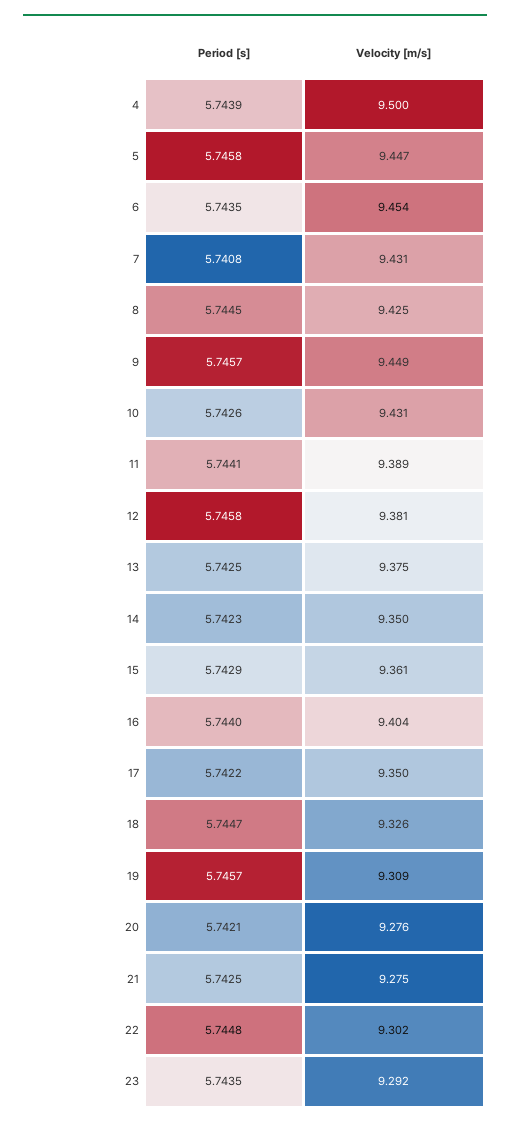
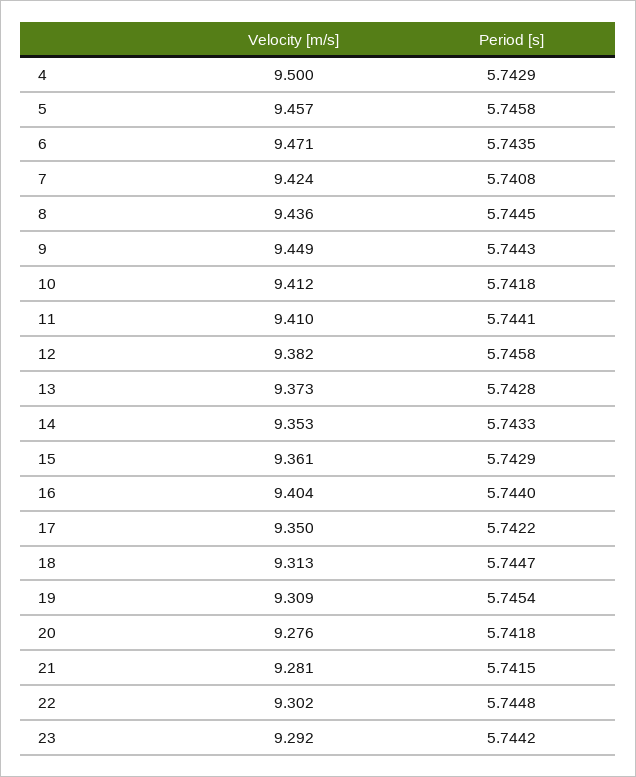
  {
    "Period [s]": {
-     "4": 5.7439,
+     "4": 5.7429,
      "5": 5.7458,
      "6": 5.7435,
      "7": 5.7408,
      "8": 5.7445,
-     "9": 5.7457,
+     "9": 5.7443,
-     "10": 5.7426,
+     "10": 5.7418,
      "11": 5.7441,
      "12": 5.7458,
-     "13": 5.7425,
+     "13": 5.7428,
-     "14": 5.7423,
+     "14": 5.7433,
      "15": 5.7429,
      "16": 5.744,
      "17": 5.7422,
      "18": 5.7447,
-     "19": 5.7457,
+     "19": 5.7454,
-     "20": 5.7421,
+     "20": 5.7418,
-     "21": 5.7425,
+     "21": 5.7415,
      "22": 5.7448,
-     "23": 5.7435
+     "23": 5.7442
    },
    "Velocity [m/s]": {
      "4": 9.5,
-     "5": 9.447,
+     "5": 9.457,
-     "6": 9.454,
+     "6": 9.471,
-     "7": 9.431,
+     "7": 9.424,
-     "8": 9.425,
+     "8": 9.436,
      "9": 9.449,
-     "10": 9.431,
+     "10": 9.412,
-     "11": 9.389,
+     "11": 9.41,
-     "12": 9.381,
+     "12": 9.382,
-     "13": 9.375,
+     "13": 9.373,
-     "14": 9.35,
+     "14": 9.353,
      "15": 9.361,
      "16": 9.404,
      "17": 9.35,
-     "18": 9.326,
+     "18": 9.313,
      "19": 9.309,
      "20": 9.276,
-     "21": 9.275,
+     "21": 9.281,
      "22": 9.302,
      "23": 9.292
    }
  }

